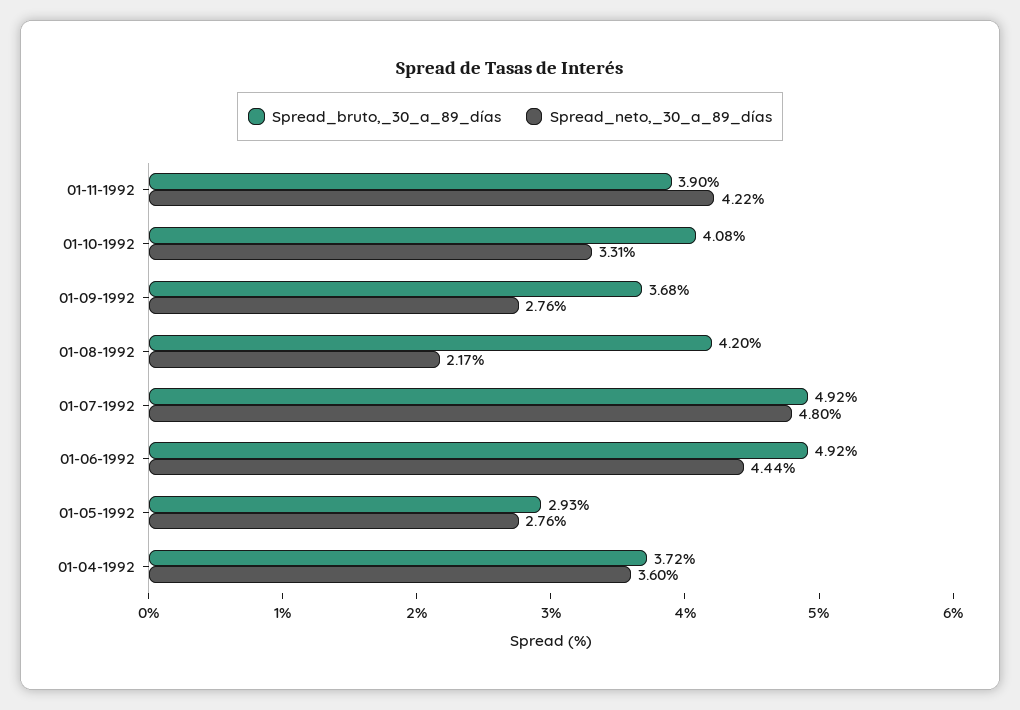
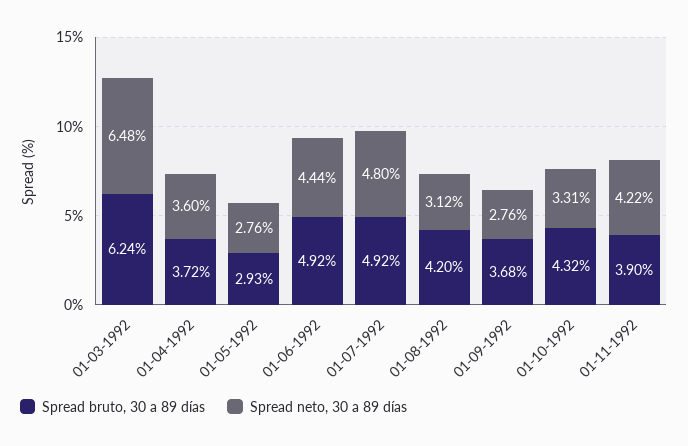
  {
    "Spread_bruto,_30_a_89_días": {
      "01-11-1992": 3.9,
-     "01-10-1992": 4.08,
+     "01-10-1992": 4.32,
      "01-09-1992": 3.68,
      "01-08-1992": 4.2,
      "01-07-1992": 4.92,
      "01-06-1992": 4.92,
      "01-05-1992": 2.93,
-     "01-04-1992": 3.72
+     "01-04-1992": 3.72,
+     "01-03-1992": 6.24
    },
    "Spread_neto,_30_a_89_días": {
      "01-11-1992": 4.22,
      "01-10-1992": 3.31,
      "01-09-1992": 2.76,
-     "01-08-1992": 2.17,
+     "01-08-1992": 3.12,
      "01-07-1992": 4.8,
      "01-06-1992": 4.44,
      "01-05-1992": 2.76,
-     "01-04-1992": 3.6
+     "01-04-1992": 3.6,
+     "01-03-1992": 6.48
    }
  }

